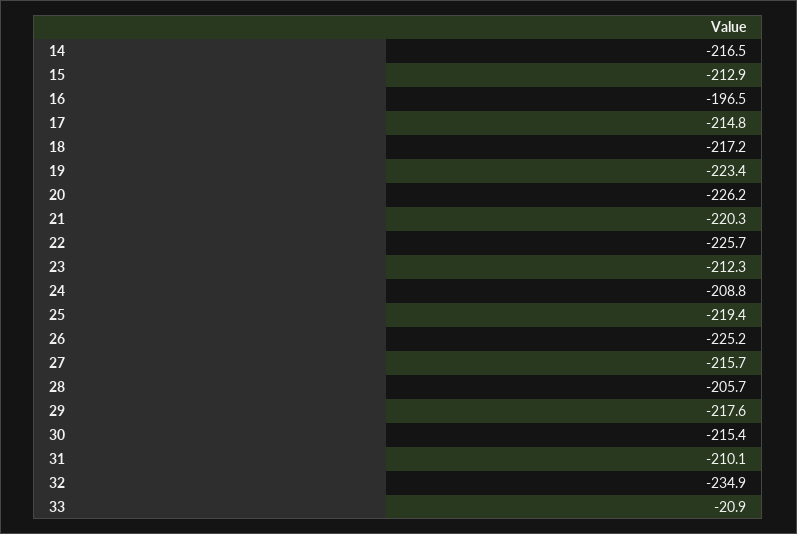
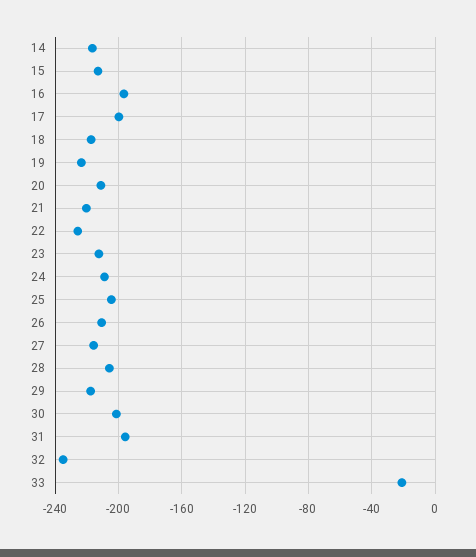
  {
    "14": -216.5,
    "15": -212.9,
    "16": -196.5,
-   "17": -214.8,
+   "17": -200,
    "18": -217.2,
    "19": -223.4,
-   "20": -226.2,
+   "20": -210,
    "21": -220.3,
    "22": -225.7,
    "23": -212.3,
    "24": -208.8,
-   "25": -219.4,
+   "25": -205,
-   "26": -225.2,
+   "26": -210,
    "27": -215.7,
    "28": -205.7,
    "29": -217.6,
-   "30": -215.4,
+   "30": -200,
-   "31": -210.1,
+   "31": -195,
    "32": -234.9,
    "33": -20.9
  }

